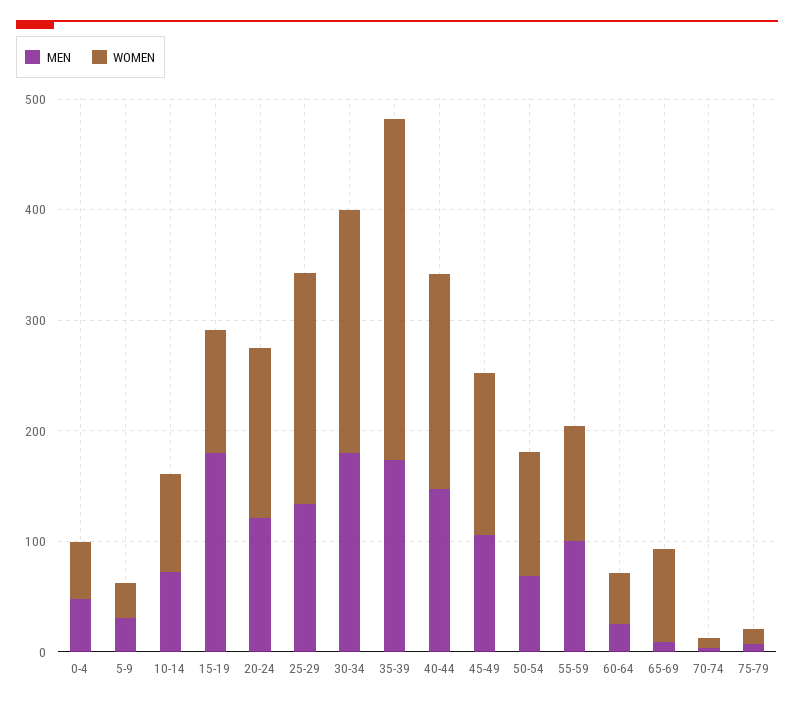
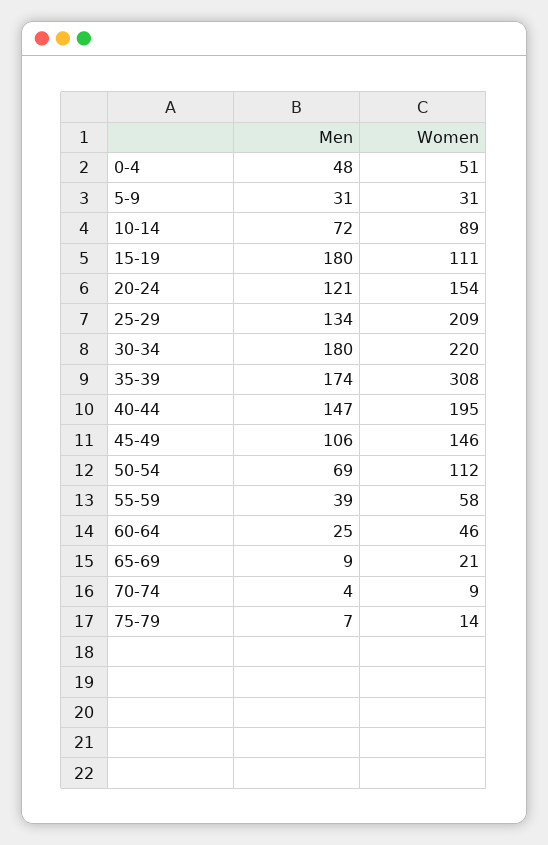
  {
    "MEN": {
      "0-4": 48,
      "5-9": 31,
      "10-14": 72,
      "15-19": 180,
      "20-24": 121,
      "25-29": 134,
      "30-34": 180,
      "35-39": 174,
      "40-44": 147,
      "45-49": 106,
      "50-54": 69,
-     "55-59": 100,
+     "55-59": 39,
      "60-64": 25,
      "65-69": 9,
      "70-74": 4,
      "75-79": 7
    },
    "WOMEN": {
      "0-4": 51,
      "5-9": 31,
      "10-14": 89,
      "15-19": 111,
      "20-24": 154,
      "25-29": 209,
      "30-34": 220,
      "35-39": 308,
      "40-44": 195,
      "45-49": 146,
      "50-54": 112,
-     "55-59": 100,
+     "55-59": 58,
      "60-64": 46,
-     "65-69": 80,
+     "65-69": 21,
      "70-74": 9,
      "75-79": 14
    }
  }

